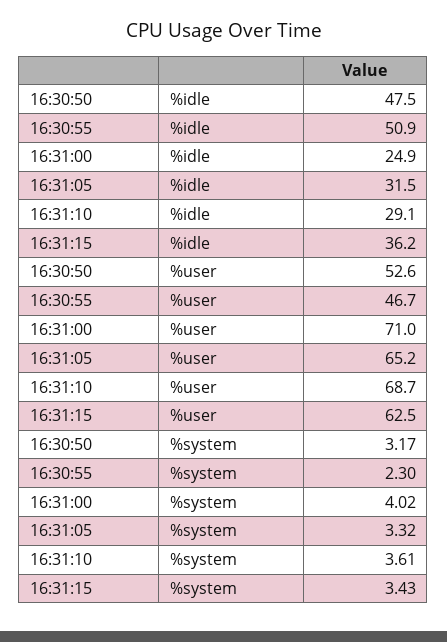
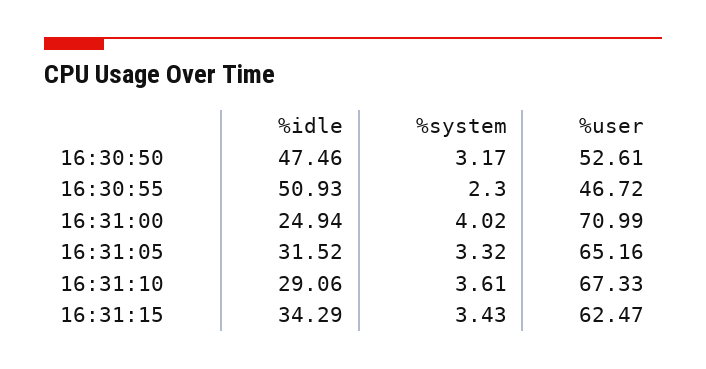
  {
    "16:30:50": {
      "%idle": 47.46,
      "%user": 52.61,
      "%system": 3.17
    },
    "16:30:55": {
      "%idle": 50.93,
      "%user": 46.72,
      "%system": 2.3
    },
    "16:31:00": {
      "%idle": 24.94,
      "%user": 70.99,
      "%system": 4.02
    },
    "16:31:05": {
      "%idle": 31.52,
      "%user": 65.16,
      "%system": 3.32
    },
    "16:31:10": {
      "%idle": 29.06,
-     "%user": 68.7,
+     "%user": 67.33,
      "%system": 3.61
    },
    "16:31:15": {
-     "%idle": 36.2,
+     "%idle": 34.29,
      "%user": 62.47,
      "%system": 3.43
    }
  }

